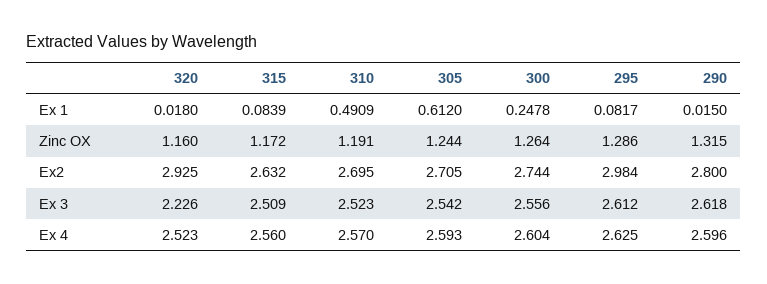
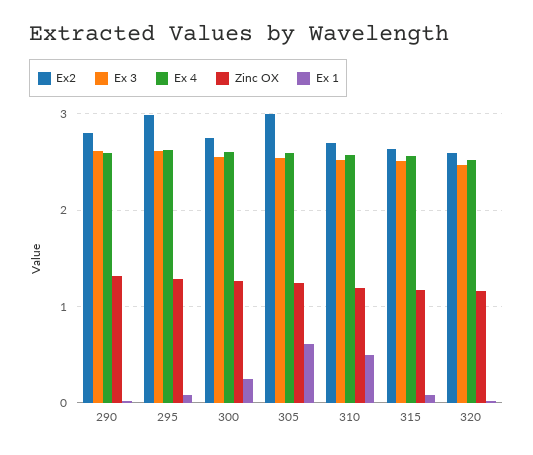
  {
    "Ex 1": {
      "320": 0.018,
      "315": 0.0839,
      "310": 0.4909,
      "305": 0.612,
      "300": 0.2478,
      "295": 0.0817,
      "290": 0.015
    },
    "Zinc OX": {
      "320": 1.16,
      "315": 1.172,
      "310": 1.191,
      "305": 1.244,
      "300": 1.264,
      "295": 1.286,
      "290": 1.315
    },
    "Ex2": {
-     "320": 2.925,
+     "320": 2.6,
      "315": 2.632,
      "310": 2.695,
-     "305": 2.705,
+     "305": 3,
      "300": 2.744,
      "295": 2.984,
      "290": 2.8
    },
    "Ex 3": {
-     "320": 2.226,
+     "320": 2.5,
      "315": 2.509,
      "310": 2.523,
      "305": 2.542,
      "300": 2.556,
      "295": 2.612,
      "290": 2.618
    },
    "Ex 4": {
      "320": 2.523,
      "315": 2.56,
      "310": 2.57,
      "305": 2.593,
      "300": 2.604,
      "295": 2.625,
      "290": 2.596
    }
  }

